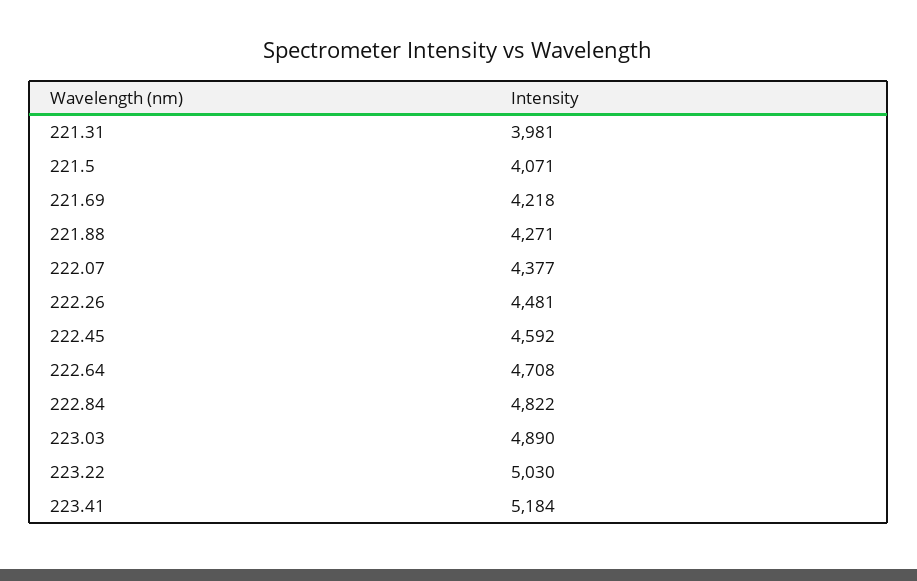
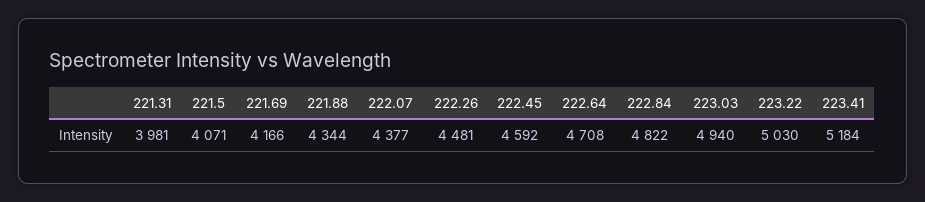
  {
    "221.31": 3981,
    "221.5": 4071,
-   "221.69": 4218,
+   "221.69": 4166,
-   "221.88": 4271,
+   "221.88": 4344,
    "222.07": 4377,
    "222.26": 4481,
    "222.45": 4592,
    "222.64": 4708,
    "222.84": 4822,
-   "223.03": 4890,
+   "223.03": 4940,
    "223.22": 5030,
    "223.41": 5184
  }

